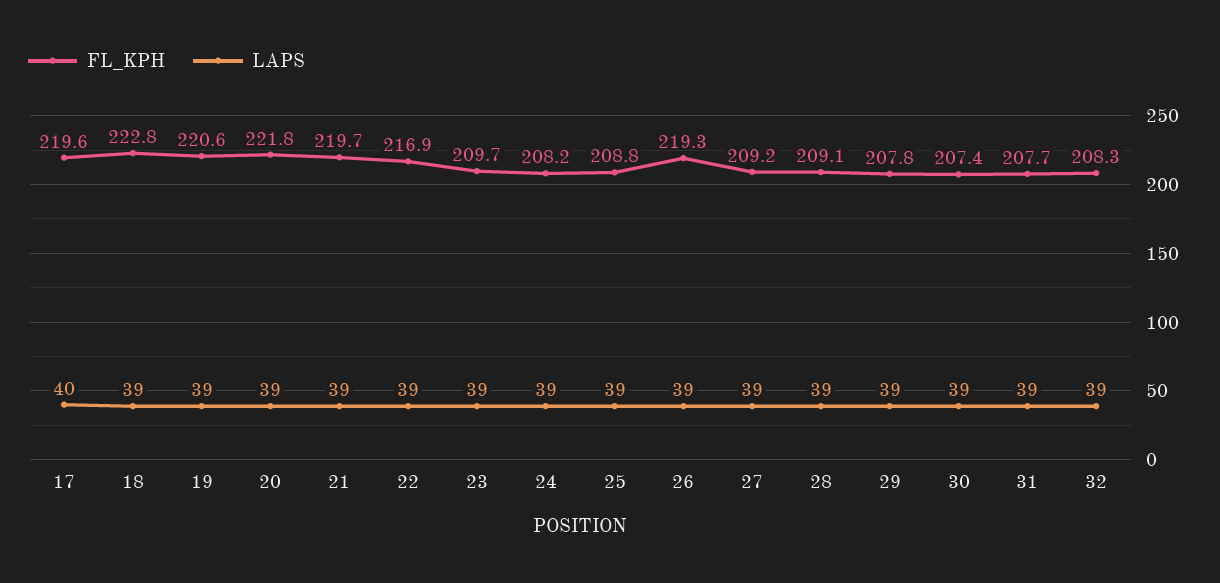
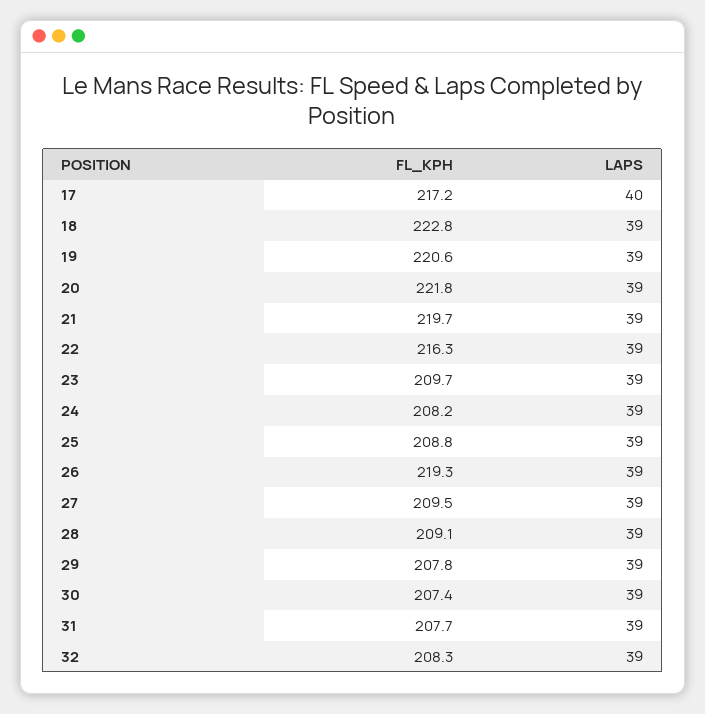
  {
    "FL_KPH": {
-     "17": 219.6,
+     "17": 217.2,
      "18": 222.8,
      "19": 220.6,
      "20": 221.8,
      "21": 219.7,
-     "22": 216.9,
+     "22": 216.3,
      "23": 209.7,
      "24": 208.2,
      "25": 208.8,
      "26": 219.3,
-     "27": 209.2,
+     "27": 209.5,
      "28": 209.1,
      "29": 207.8,
      "30": 207.4,
      "31": 207.7,
      "32": 208.3
    },
    "LAPS": {
      "17": 40,
      "18": 39,
      "19": 39,
      "20": 39,
      "21": 39,
      "22": 39,
      "23": 39,
      "24": 39,
      "25": 39,
      "26": 39,
      "27": 39,
      "28": 39,
      "29": 39,
      "30": 39,
      "31": 39,
      "32": 39
    }
  }

